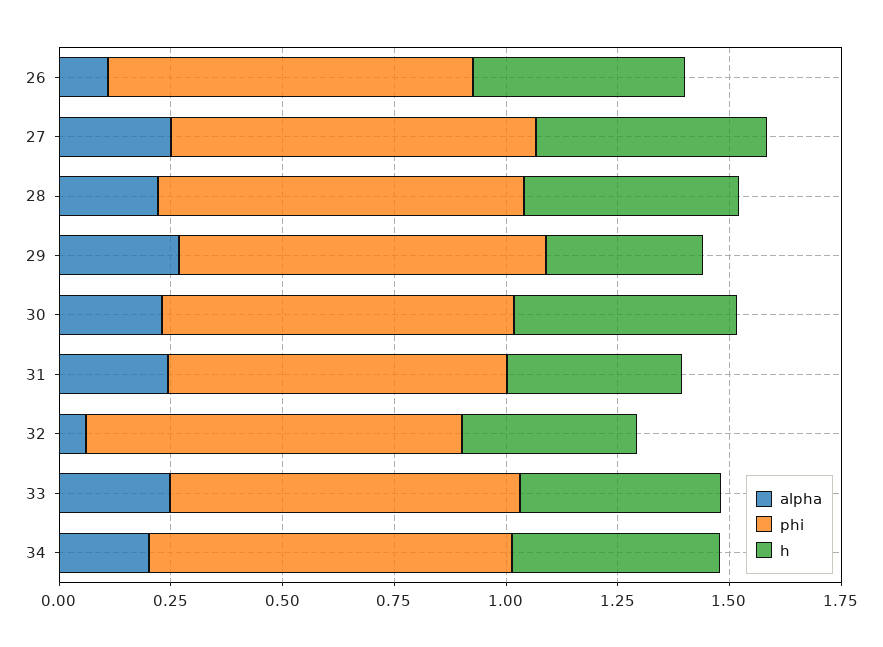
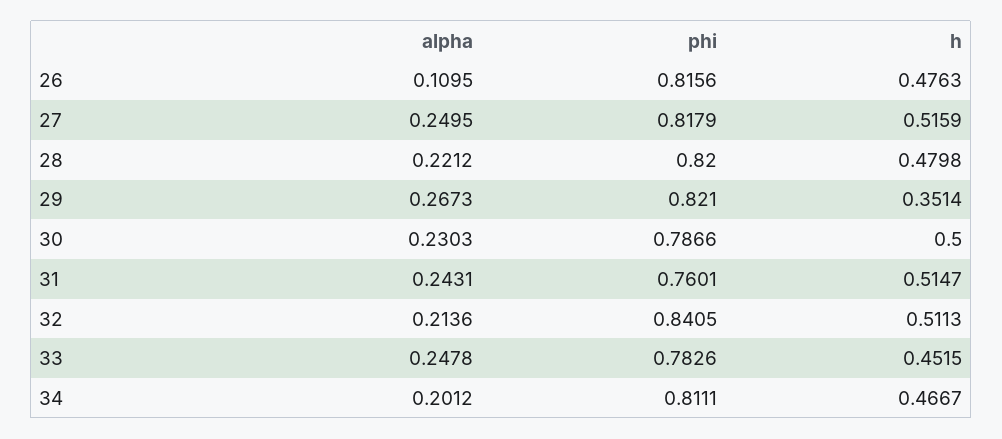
  {
    "alpha": {
      "26": 0.1095,
      "27": 0.2495,
      "28": 0.2212,
      "29": 0.2673,
      "30": 0.2303,
      "31": 0.2431,
-     "32": 0.05,
+     "32": 0.2136,
      "33": 0.2478,
      "34": 0.2012
    },
    "phi": {
      "26": 0.8156,
      "27": 0.8179,
      "28": 0.82,
      "29": 0.821,
      "30": 0.7866,
      "31": 0.7601,
      "32": 0.8405,
      "33": 0.7826,
      "34": 0.8111
    },
    "h": {
      "26": 0.4763,
      "27": 0.5159,
      "28": 0.4798,
      "29": 0.3514,
      "30": 0.5,
-     "31": 0.4,
+     "31": 0.5147,
-     "32": 0.4,
+     "32": 0.5113,
      "33": 0.4515,
      "34": 0.4667
    }
  }

